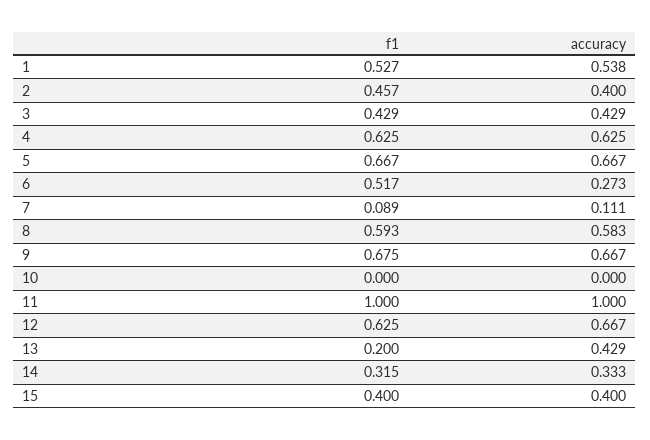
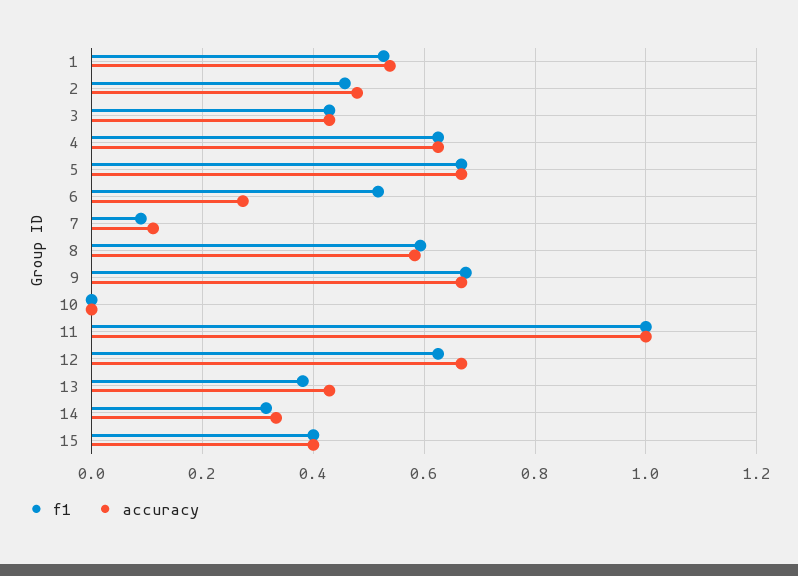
  {
    "f1": {
      "1": 0.527,
      "2": 0.457,
      "3": 0.429,
      "4": 0.625,
      "5": 0.667,
      "6": 0.517,
      "7": 0.089,
      "8": 0.593,
      "9": 0.675,
      "10": 0,
      "11": 1,
      "12": 0.625,
-     "13": 0.2,
+     "13": 0.38,
      "14": 0.315,
      "15": 0.4
    },
    "accuracy": {
      "1": 0.538,
-     "2": 0.4,
+     "2": 0.48,
      "3": 0.429,
      "4": 0.625,
      "5": 0.667,
      "6": 0.273,
      "7": 0.111,
      "8": 0.583,
      "9": 0.667,
      "10": 0,
      "11": 1,
      "12": 0.667,
      "13": 0.429,
      "14": 0.333,
      "15": 0.4
    }
  }

